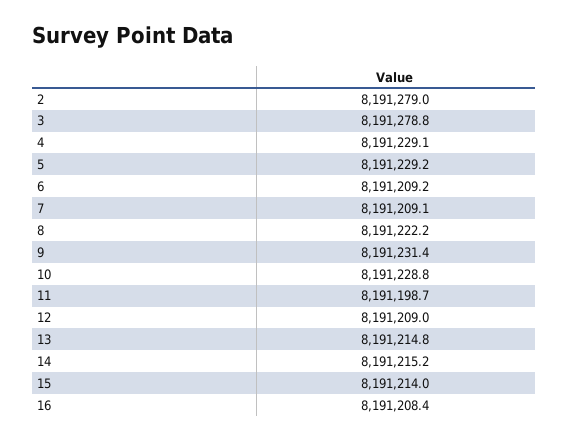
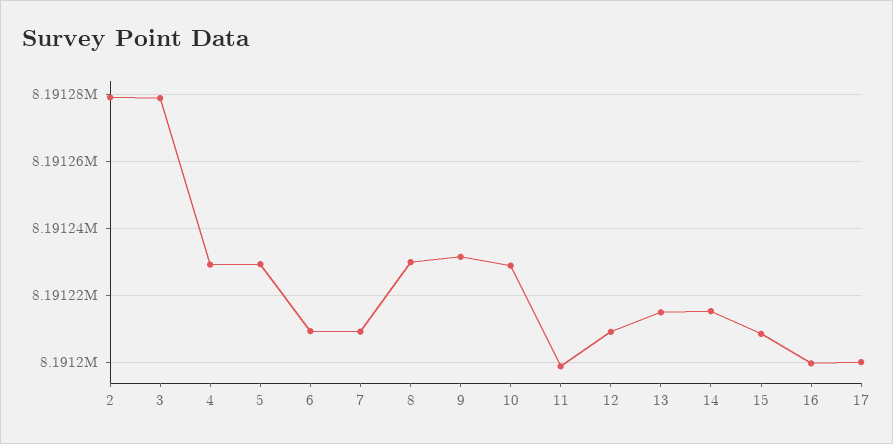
  {
    "2": 8191279,
    "3": 8191278.8,
    "4": 8191229.1,
    "5": 8191229.2,
    "6": 8191209.2,
    "7": 8191209.1,
-   "8": 8191222.2,
+   "8": 8191230,
    "9": 8191231.4,
    "10": 8191228.8,
    "11": 8191198.7,
    "12": 8191209,
    "13": 8191214.8,
    "14": 8191215.2,
-   "15": 8191214,
+   "15": 8191208,
-   "16": 8191208.4
+   "16": 8191200,
+   "17": 8191200
  }

